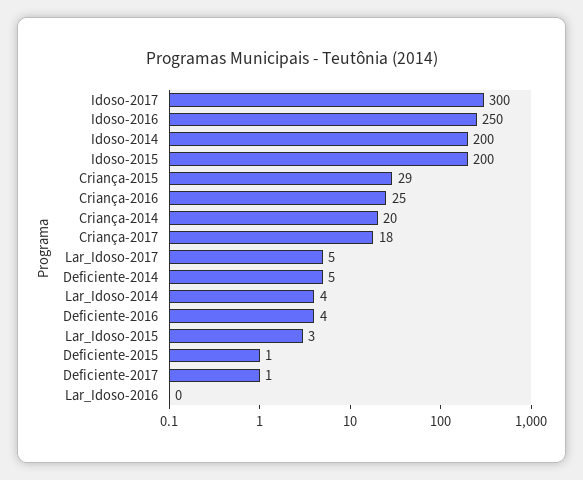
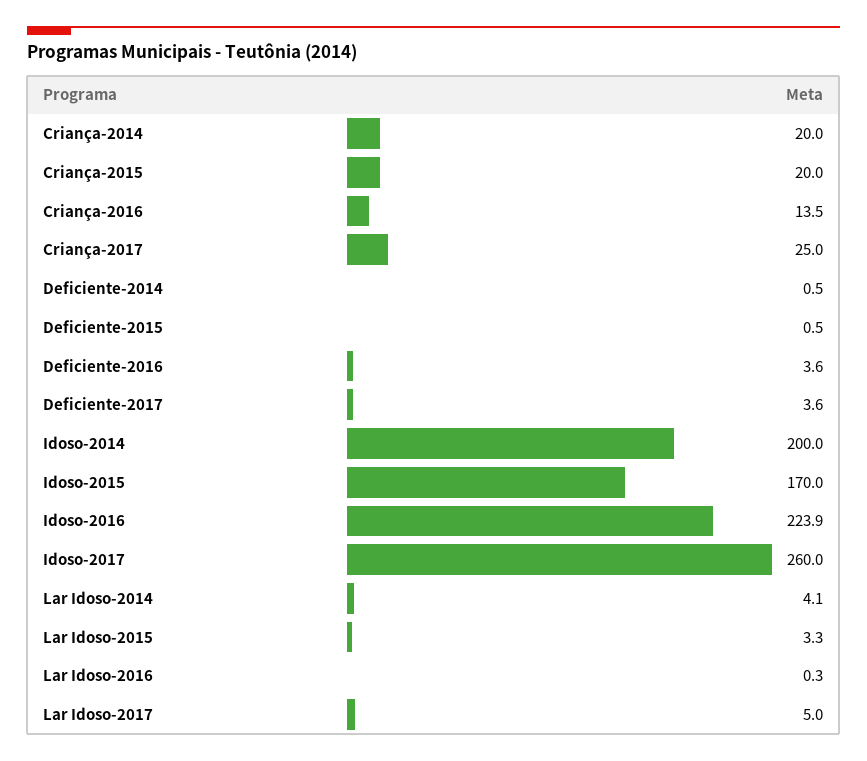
  {
-   "Idoso-2017": 300,
+   "Idoso-2017": 260,
-   "Idoso-2016": 250,
+   "Idoso-2016": 223.9,
    "Idoso-2014": 200,
-   "Idoso-2015": 200,
+   "Idoso-2015": 170,
-   "Criança-2015": 29,
+   "Criança-2015": 20,
-   "Criança-2016": 25,
+   "Criança-2016": 13.5,
    "Criança-2014": 20,
-   "Criança-2017": 18,
+   "Criança-2017": 25,
    "Lar_Idoso-2017": 5,
-   "Deficiente-2014": 5,
+   "Deficiente-2014": 0.5,
    "Lar_Idoso-2014": 4.1,
    "Deficiente-2016": 3.6,
    "Lar_Idoso-2015": 3.3,
    "Deficiente-2015": 0.5,
-   "Deficiente-2017": 1,
+   "Deficiente-2017": 3.6,
    "Lar_Idoso-2016": 0.3
  }

